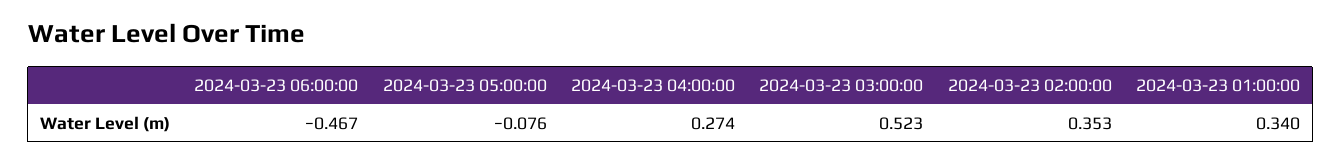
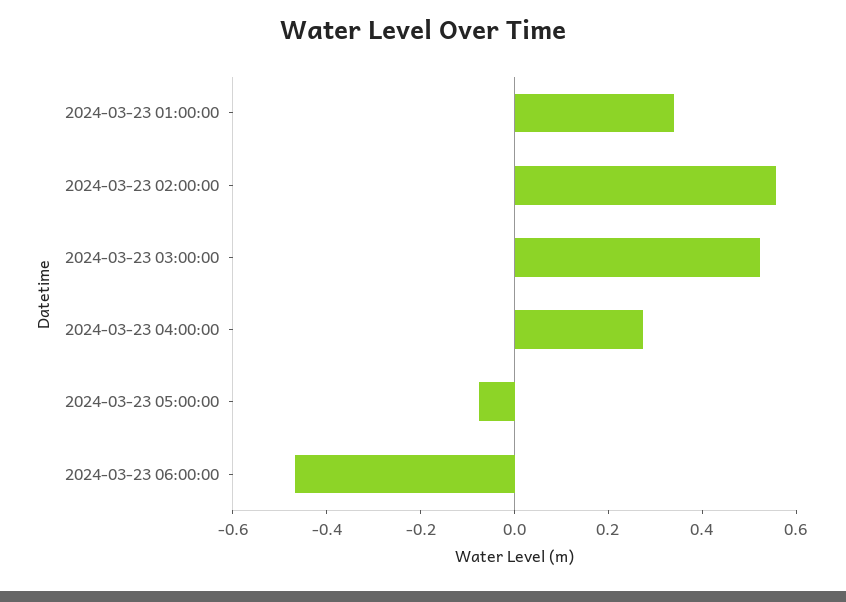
  {
    "2024-03-23 06:00:00": -0.467,
    "2024-03-23 05:00:00": -0.076,
    "2024-03-23 04:00:00": 0.274,
    "2024-03-23 03:00:00": 0.523,
-   "2024-03-23 02:00:00": 0.353,
+   "2024-03-23 02:00:00": 0.55,
    "2024-03-23 01:00:00": 0.34
  }

